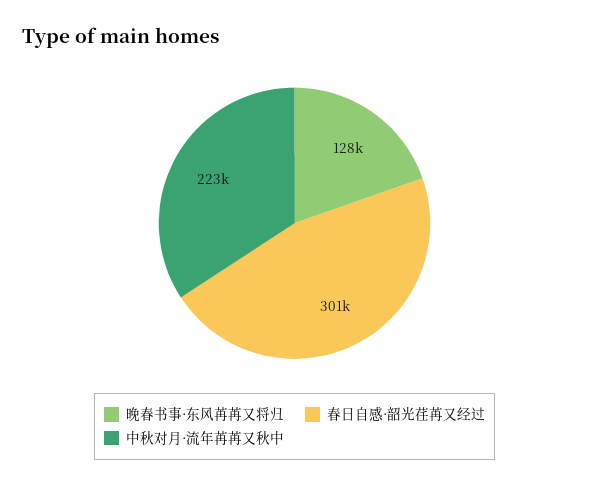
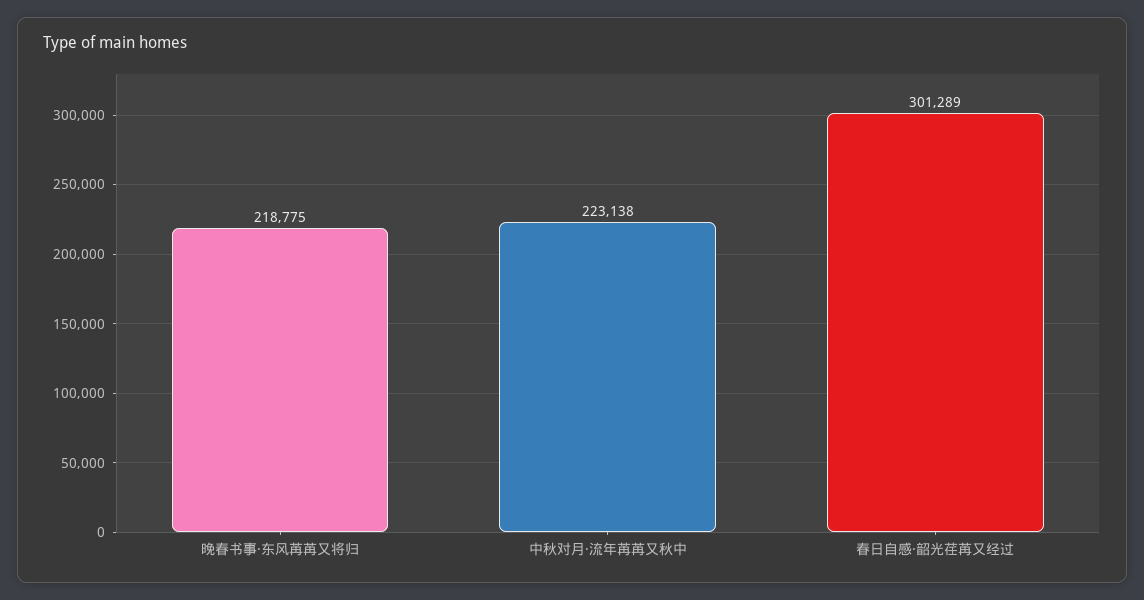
  {
-   "晚春书事·东风苒苒又将归": 128000,
+   "晚春书事·东风苒苒又将归": 218775,
    "春日自感·韶光荏苒又经过": 301289,
    "中秋对月·流年苒苒又秋中": 223138
  }

